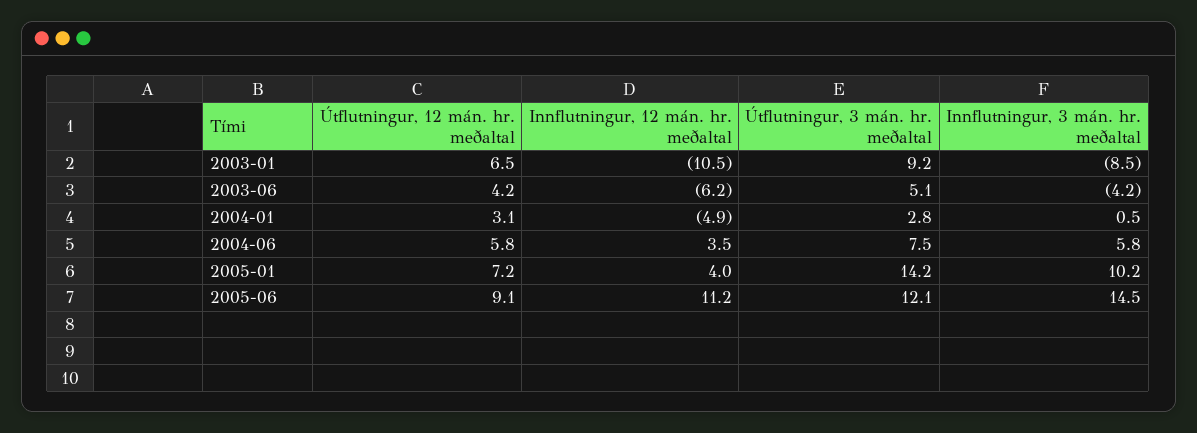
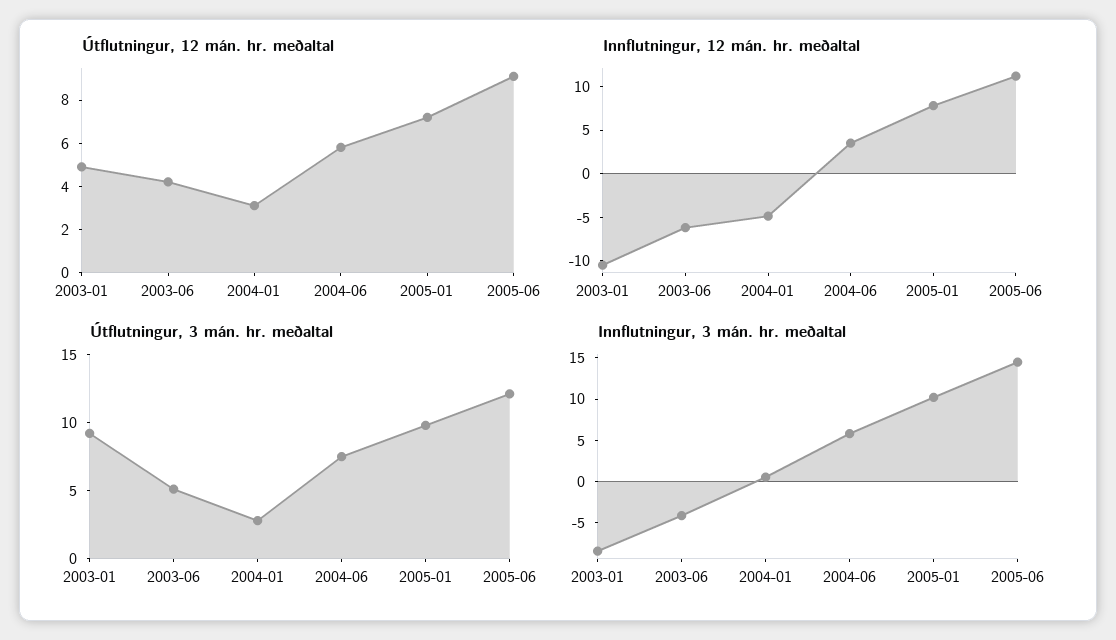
  {
    "Útflutningur, 12 mán. hr. meðaltal": {
-     "2003-01": 6.5,
+     "2003-01": 5,
      "2003-06": 4.2,
      "2004-01": 3.1,
      "2004-06": 5.8,
      "2005-01": 7.2,
      "2005-06": 9.1
    },
    "Innflutningur, 12 mán. hr. meðaltal": {
      "2003-01": -10.5,
      "2003-06": -6.2,
      "2004-01": -4.9,
      "2004-06": 3.5,
-     "2005-01": 4,
+     "2005-01": 8,
      "2005-06": 11.2
    },
    "Útflutningur, 3 mán. hr. meðaltal": {
      "2003-01": 9.2,
      "2003-06": 5.1,
      "2004-01": 2.8,
      "2004-06": 7.5,
-     "2005-01": 14.2,
+     "2005-01": 10,
      "2005-06": 12.1
    },
    "Innflutningur, 3 mán. hr. meðaltal": {
      "2003-01": -8.5,
      "2003-06": -4.2,
      "2004-01": 0.5,
      "2004-06": 5.8,
      "2005-01": 10.2,
      "2005-06": 14.5
    }
  }

